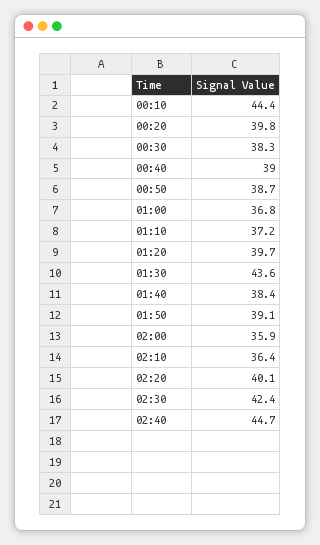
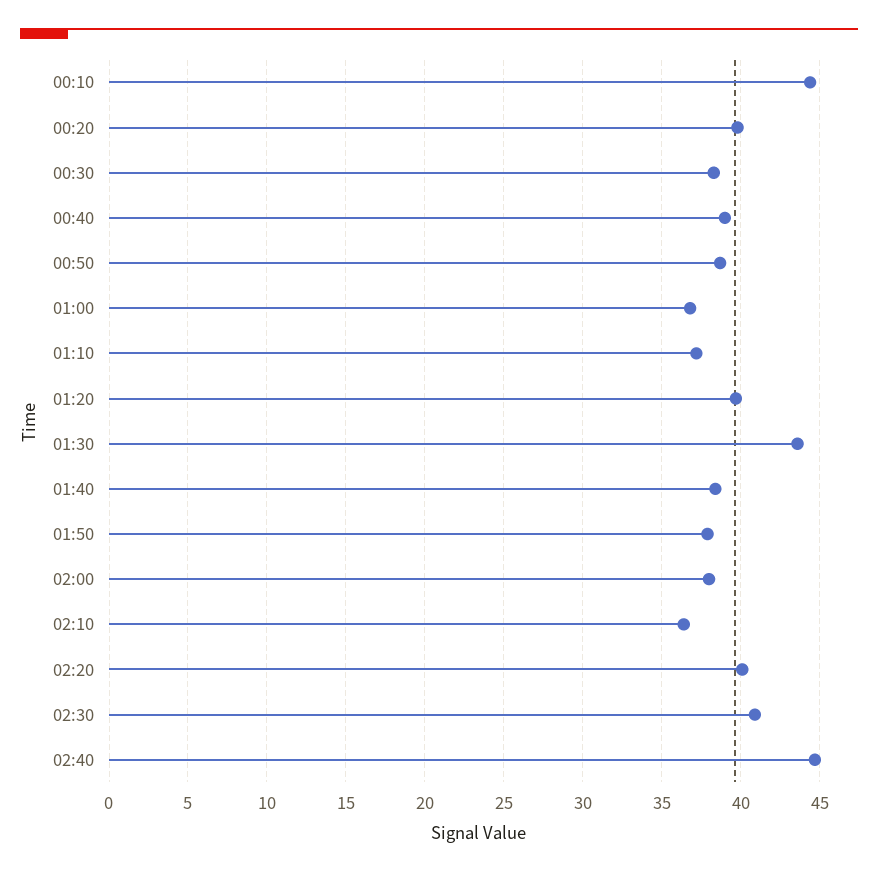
  {
    "00:10": 44.4,
    "00:20": 39.8,
    "00:30": 38.3,
    "00:40": 39,
    "00:50": 38.7,
    "01:00": 36.8,
    "01:10": 37.2,
    "01:20": 39.7,
    "01:30": 43.6,
    "01:40": 38.4,
-   "01:50": 39.1,
+   "01:50": 38,
-   "02:00": 35.9,
+   "02:00": 38,
    "02:10": 36.4,
    "02:20": 40.1,
-   "02:30": 42.4,
+   "02:30": 41,
    "02:40": 44.7
  }

